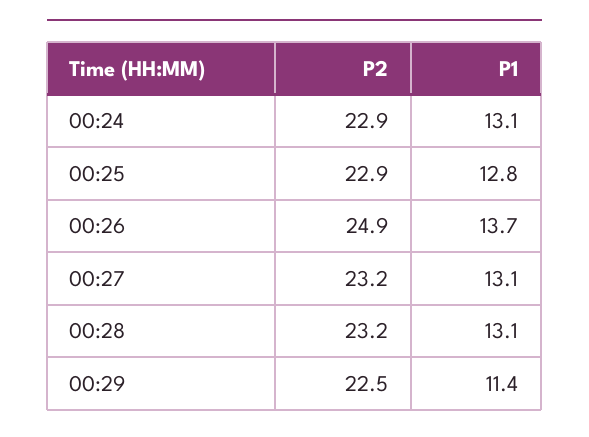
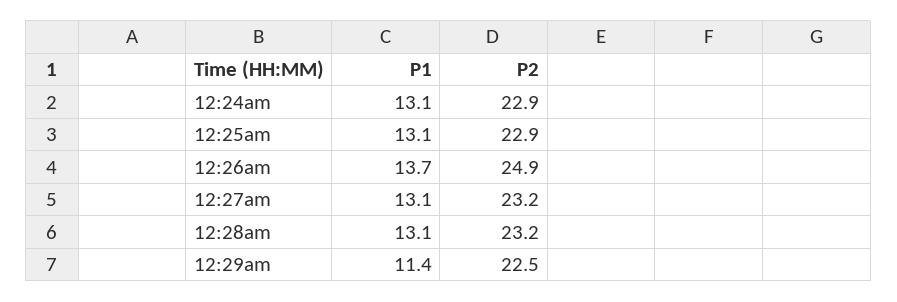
  {
    "P2": {
      "00:24": 22.9,
      "00:25": 22.9,
      "00:26": 24.9,
      "00:27": 23.2,
      "00:28": 23.2,
      "00:29": 22.5
    },
    "P1": {
      "00:24": 13.1,
-     "00:25": 12.8,
+     "00:25": 13.1,
      "00:26": 13.7,
      "00:27": 13.1,
      "00:28": 13.1,
      "00:29": 11.4
    }
  }

